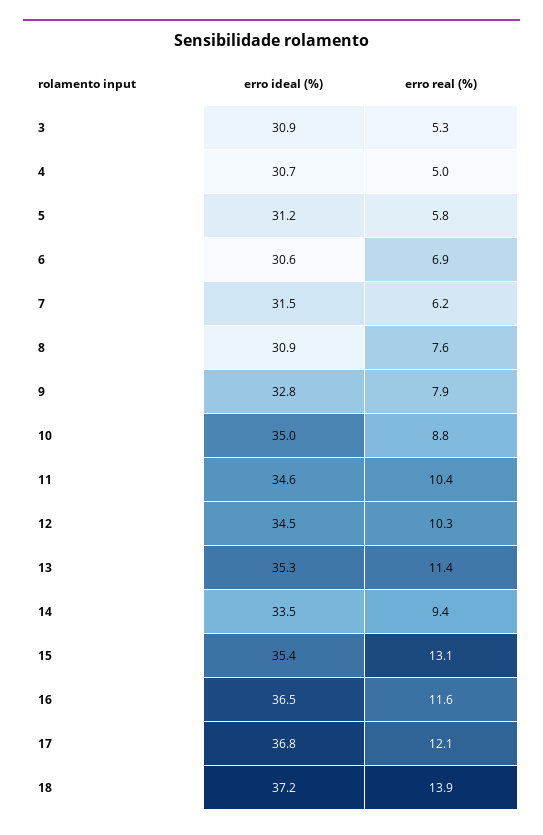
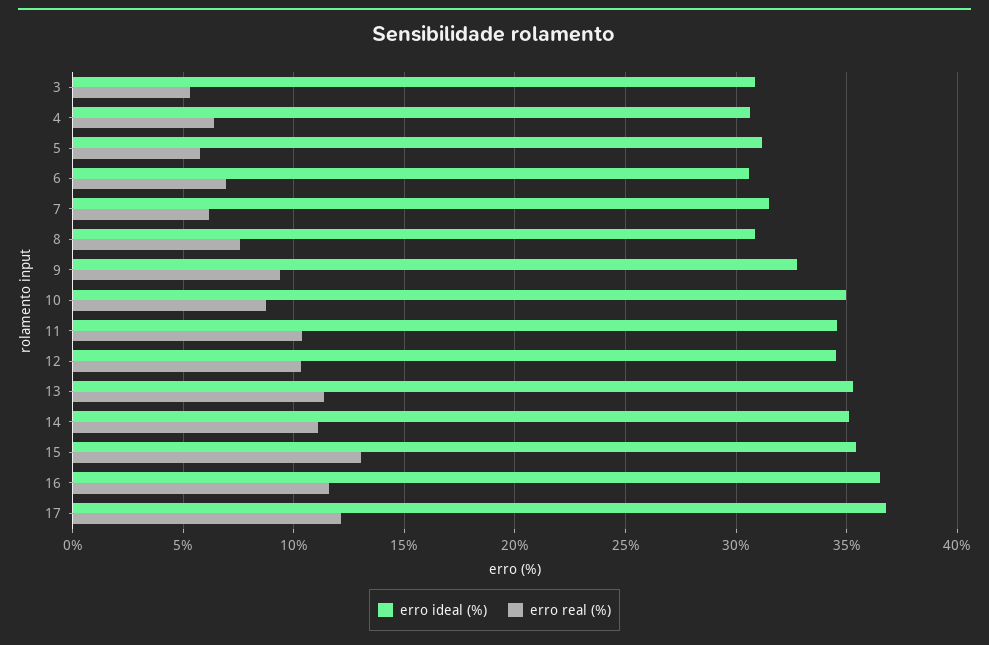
  {
    "erro ideal (%)": {
      "3": 30.9,
      "4": 30.7,
      "5": 31.2,
      "6": 30.6,
      "7": 31.5,
      "8": 30.9,
      "9": 32.8,
      "10": 35,
      "11": 34.6,
      "12": 34.5,
      "13": 35.3,
-     "14": 33.5,
+     "14": 35,
      "15": 35.4,
      "16": 36.5,
-     "17": 36.8,
+     "17": 36.8
-     "18": 37.2
    },
    "erro real (%)": {
      "3": 5.3,
-     "4": 5,
+     "4": 6.5,
      "5": 5.8,
      "6": 6.9,
      "7": 6.2,
      "8": 7.6,
-     "9": 7.9,
+     "9": 9.5,
      "10": 8.8,
      "11": 10.4,
      "12": 10.3,
      "13": 11.4,
-     "14": 9.4,
+     "14": 11,
      "15": 13.1,
      "16": 11.6,
-     "17": 12.1,
+     "17": 12.1
-     "18": 13.9
    }
  }

